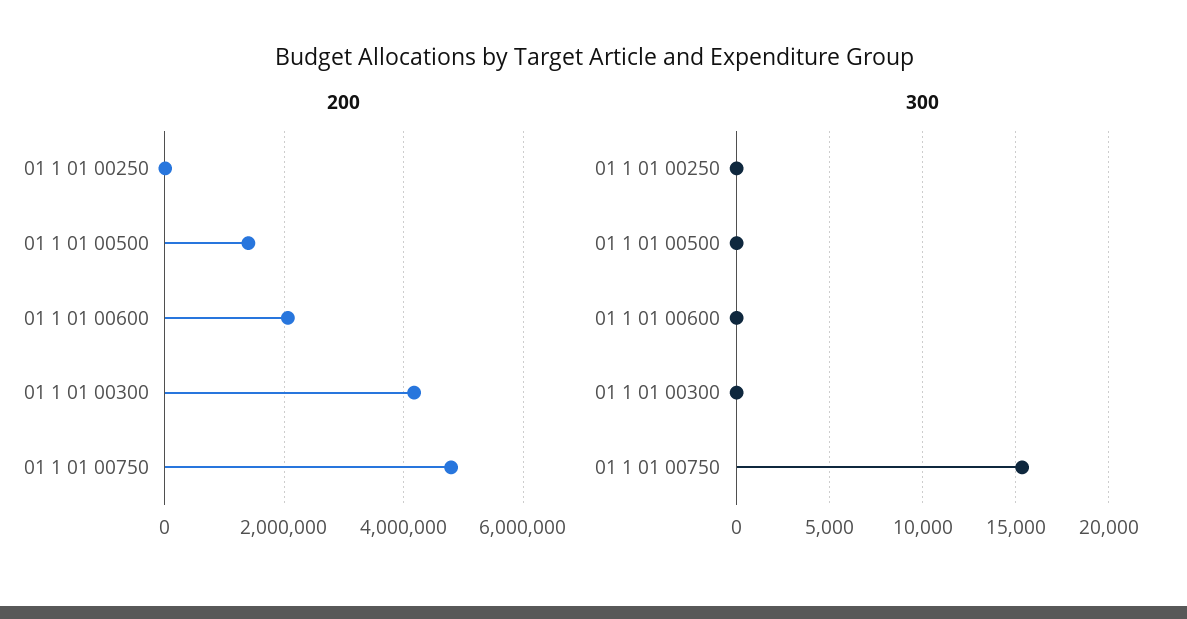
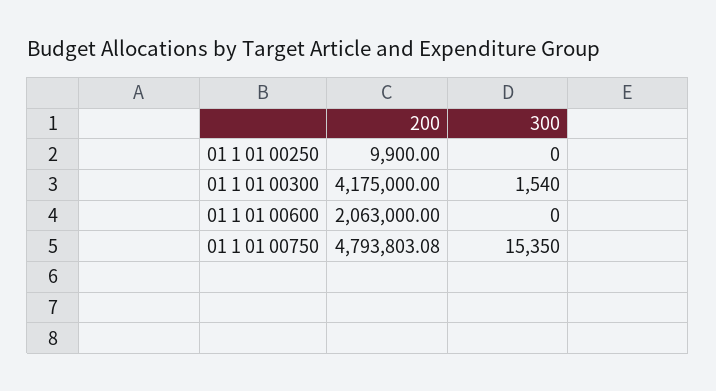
  {
    "200": {
      "01 1 01 00250": 9900,
-     "01 1 01 00500": 1400000,
      "01 1 01 00600": 2063000,
      "01 1 01 00300": 4175000,
      "01 1 01 00750": 4793803.08
    },
    "300": {
      "01 1 01 00250": 0,
-     "01 1 01 00500": 0,
      "01 1 01 00600": 0,
-     "01 1 01 00300": 0,
+     "01 1 01 00300": 1540,
      "01 1 01 00750": 15350
    }
  }

